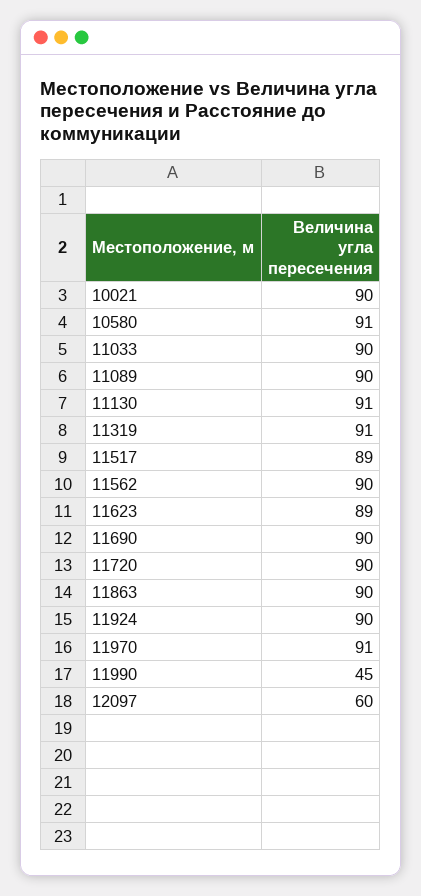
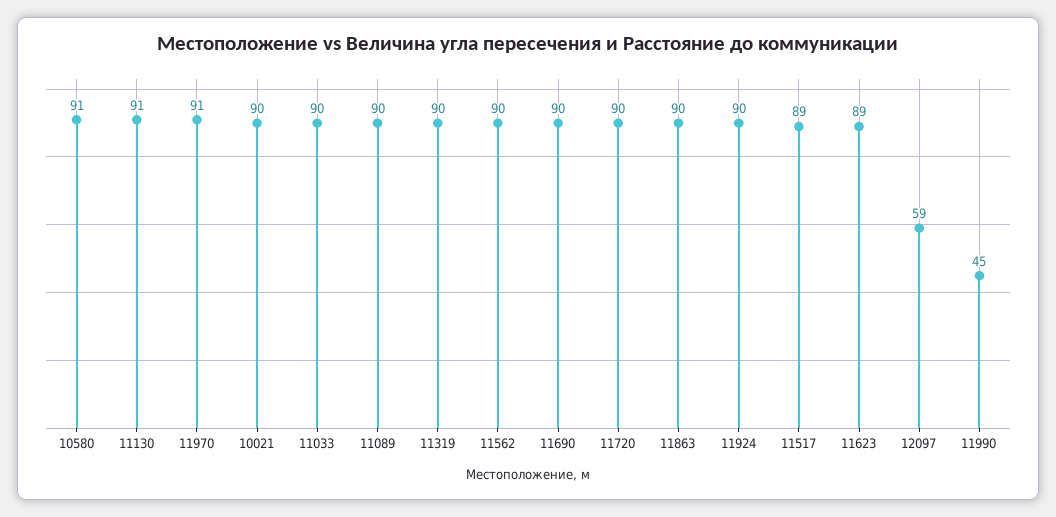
  {
    "10021": 90,
    "10580": 91,
    "11033": 90,
    "11089": 90,
    "11130": 91,
-   "11319": 91,
+   "11319": 90,
    "11517": 89,
    "11562": 90,
    "11623": 89,
    "11690": 90,
    "11720": 90,
    "11863": 90,
    "11924": 90,
    "11970": 91,
    "11990": 45,
-   "12097": 60
+   "12097": 59
  }

